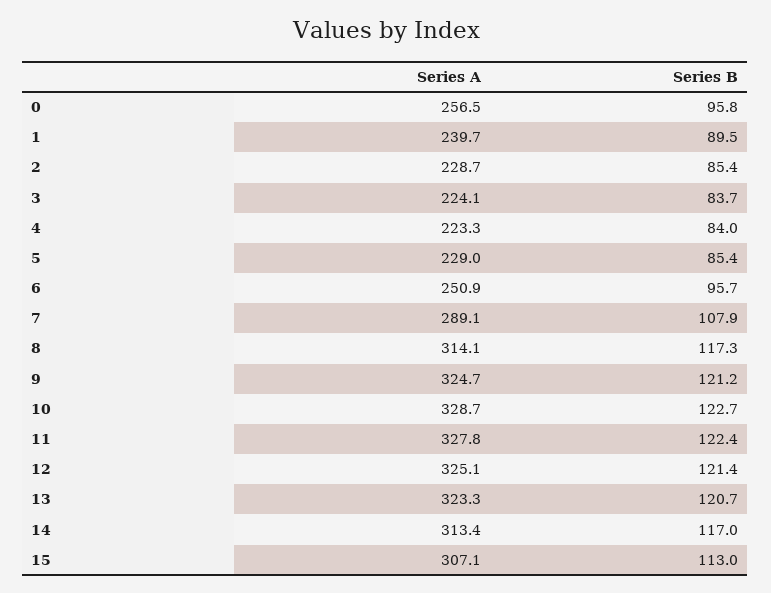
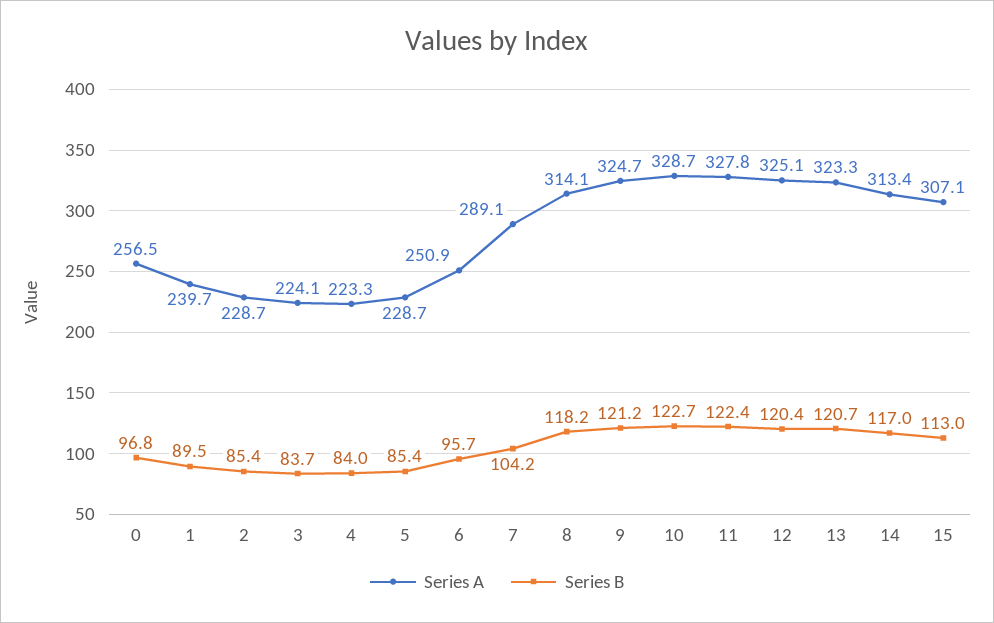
  {
    "Series A": {
      "0": 256.5,
      "1": 239.7,
      "2": 228.7,
      "3": 224.1,
      "4": 223.3,
-     "5": 229,
+     "5": 228.7,
      "6": 250.9,
      "7": 289.1,
      "8": 314.1,
      "9": 324.7,
      "10": 328.7,
      "11": 327.8,
      "12": 325.1,
      "13": 323.3,
      "14": 313.4,
      "15": 307.1
    },
    "Series B": {
-     "0": 95.8,
+     "0": 96.8,
      "1": 89.5,
      "2": 85.4,
      "3": 83.7,
      "4": 84,
      "5": 85.4,
      "6": 95.7,
-     "7": 107.9,
+     "7": 104.2,
-     "8": 117.3,
+     "8": 118.2,
      "9": 121.2,
      "10": 122.7,
      "11": 122.4,
-     "12": 121.4,
+     "12": 120.4,
      "13": 120.7,
      "14": 117,
      "15": 113
    }
  }

